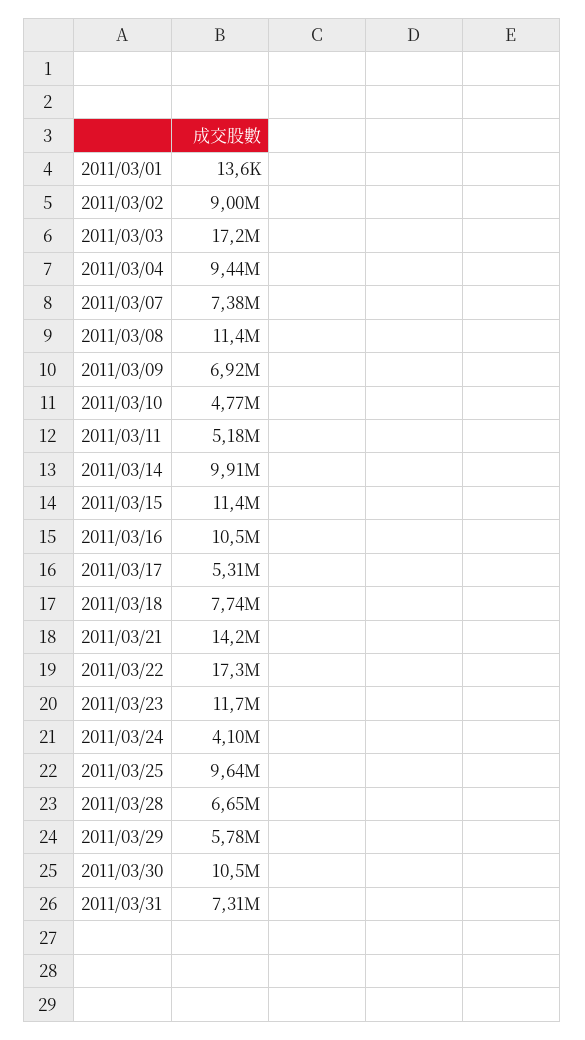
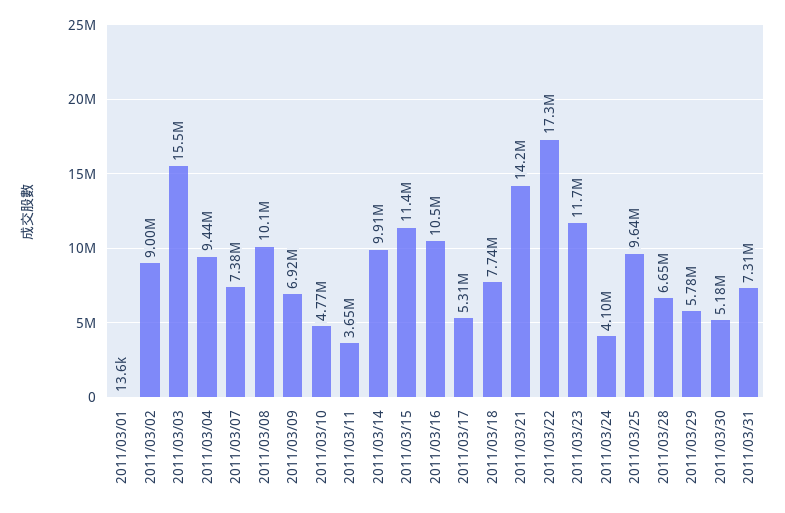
  {
    "2011/03/01": 13600,
    "2011/03/02": 9000000,
-   "2011/03/03": 17200000,
+   "2011/03/03": 15500000,
    "2011/03/04": 9440000,
    "2011/03/07": 7380000,
-   "2011/03/08": 11400000,
+   "2011/03/08": 10100000,
    "2011/03/09": 6920000,
    "2011/03/10": 4770000,
-   "2011/03/11": 5180000,
+   "2011/03/11": 3650000,
    "2011/03/14": 9910000,
    "2011/03/15": 11400000,
    "2011/03/16": 10500000,
    "2011/03/17": 5310000,
    "2011/03/18": 7740000,
    "2011/03/21": 14200000,
    "2011/03/22": 17300000,
    "2011/03/23": 11700000,
    "2011/03/24": 4100000,
    "2011/03/25": 9640000,
    "2011/03/28": 6650000,
    "2011/03/29": 5780000,
-   "2011/03/30": 10500000,
+   "2011/03/30": 5180000,
    "2011/03/31": 7310000
  }

